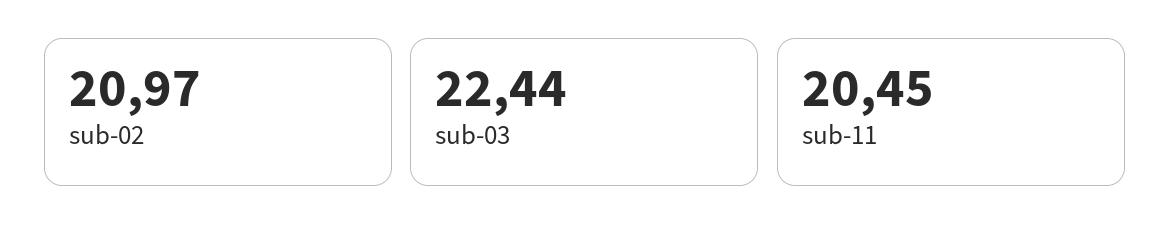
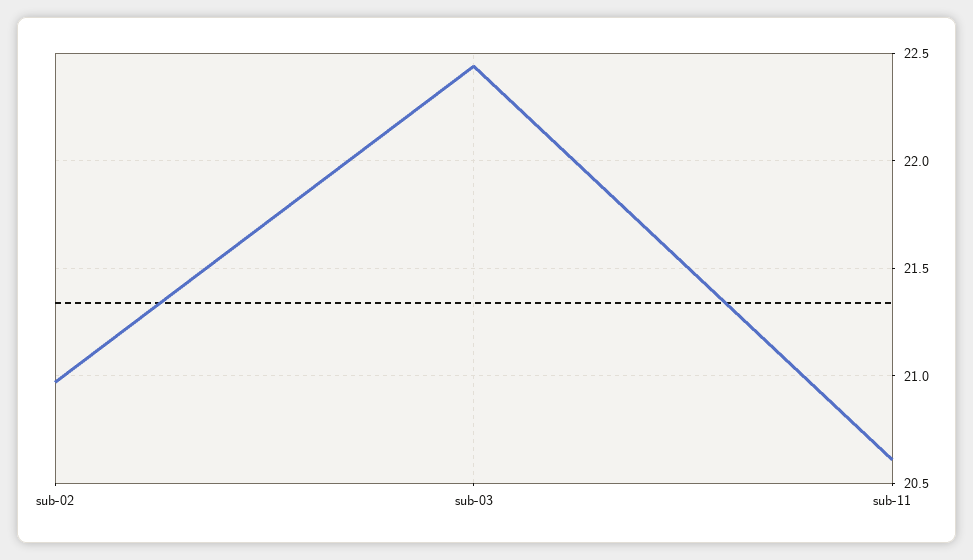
  {
    "sub-02": 20.97,
    "sub-03": 22.44,
-   "sub-11": 20.45
+   "sub-11": 20.6
  }

